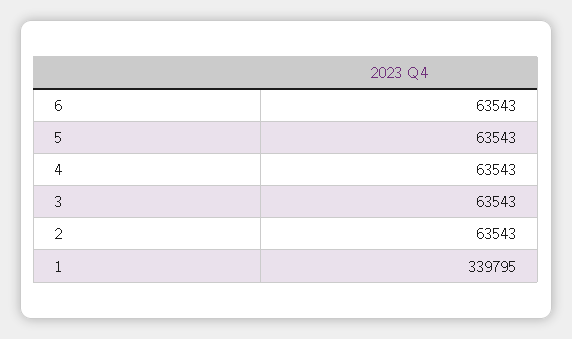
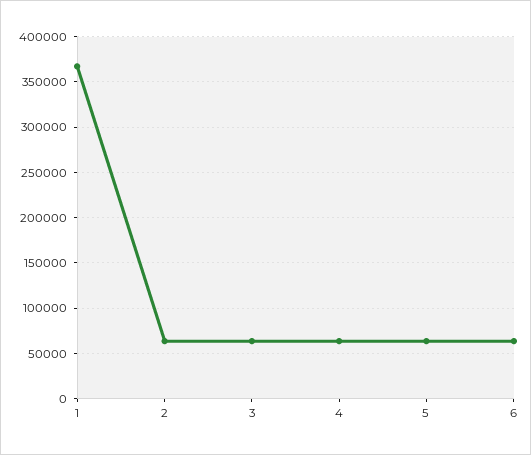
  {
    "6": 63543,
    "5": 63543,
    "4": 63543,
    "3": 63543,
    "2": 63543,
-   "1": 339795
+   "1": 370000
  }

